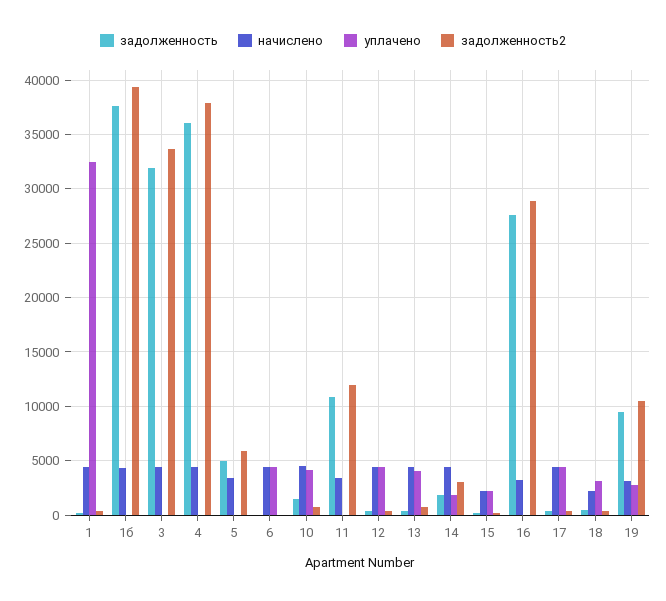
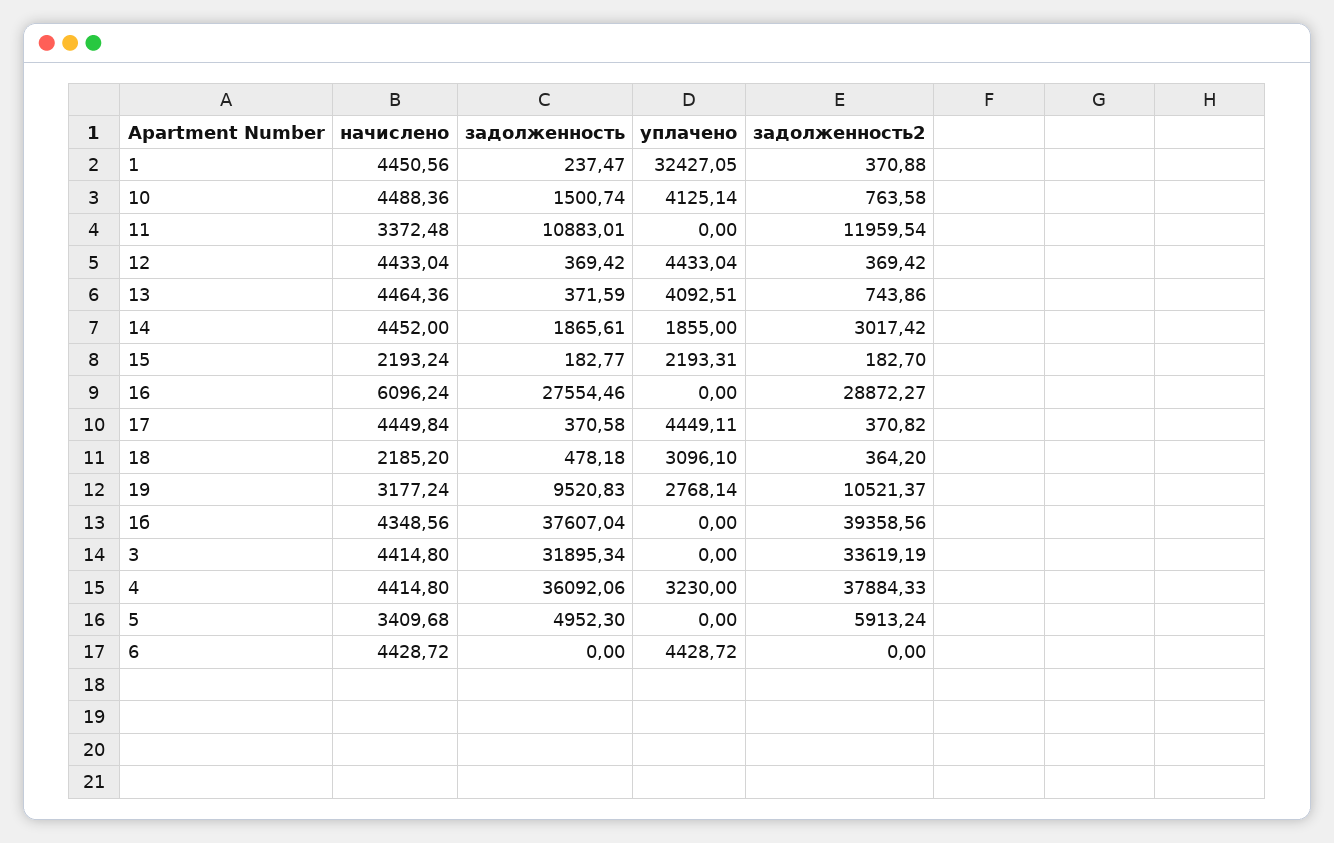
  {
    "задолженность": {
      "1": 237.47,
      "1б": 37607.04,
      "3": 31895.34,
      "4": 36092.06,
      "5": 4952.3,
      "6": 0,
      "10": 1500.74,
      "11": 10883.01,
      "12": 369.42,
      "13": 371.59,
      "14": 1865.61,
      "15": 182.77,
      "16": 27554.46,
      "17": 370.58,
      "18": 478.18,
      "19": 9520.83
    },
    "начислено": {
      "1": 4450.56,
      "1б": 4348.56,
      "3": 4414.8,
      "4": 4414.8,
      "5": 3409.68,
      "6": 4428.72,
      "10": 4488.36,
      "11": 3372.48,
      "12": 4433.04,
      "13": 4464.36,
      "14": 4452,
      "15": 2193.24,
-     "16": 3000,
+     "16": 6096.24,
      "17": 4449.84,
      "18": 2185.2,
      "19": 3177.24
    },
    "уплачено": {
      "1": 32427.05,
      "1б": 0,
      "3": 0,
-     "4": 0,
+     "4": 3230,
      "5": 0,
      "6": 4428.72,
      "10": 4125.14,
      "11": 0,
      "12": 4433.04,
      "13": 4092.51,
      "14": 1855,
      "15": 2193.31,
      "16": 0,
      "17": 4449.11,
      "18": 3096.1,
      "19": 2768.14
    },
    "задолженность2": {
      "1": 370.88,
      "1б": 39358.56,
      "3": 33619.19,
      "4": 37884.33,
      "5": 5913.24,
      "6": 0,
      "10": 763.58,
      "11": 11959.54,
      "12": 369.42,
      "13": 743.86,
      "14": 3017.42,
      "15": 182.7,
      "16": 28872.27,
      "17": 370.82,
      "18": 364.2,
      "19": 10521.37
    }
  }

